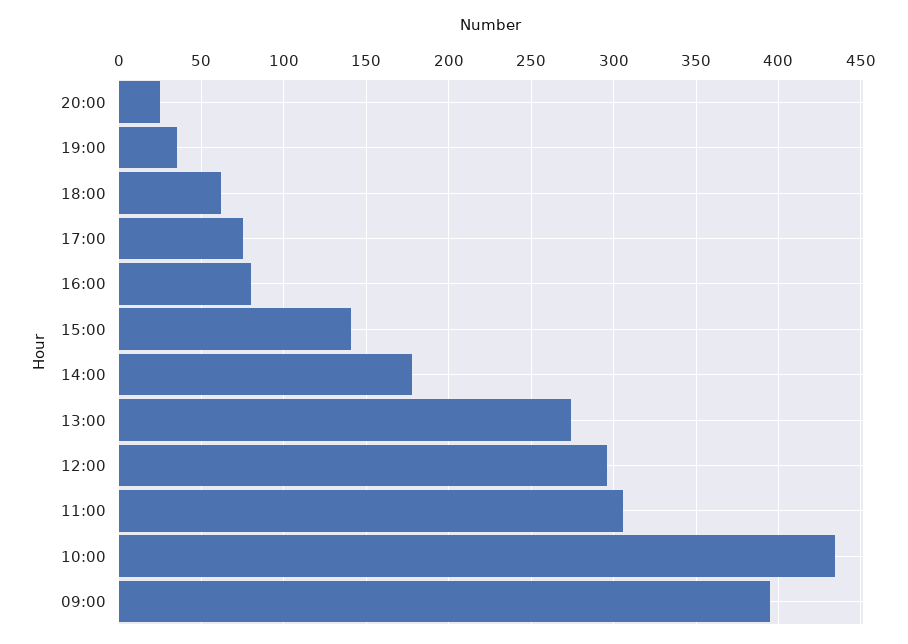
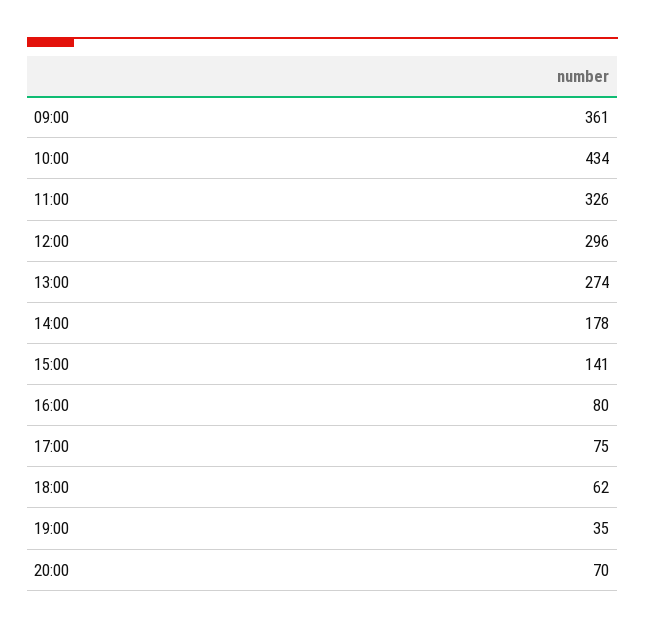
  {
-   "20:00": 25,
+   "20:00": 70,
    "19:00": 35,
    "18:00": 62,
    "17:00": 75,
    "16:00": 80,
    "15:00": 141,
    "14:00": 178,
    "13:00": 274,
    "12:00": 296,
-   "11:00": 305,
+   "11:00": 326,
    "10:00": 434,
-   "09:00": 395
+   "09:00": 361
  }

